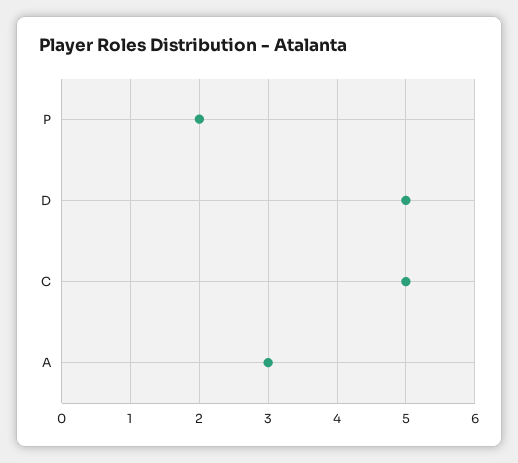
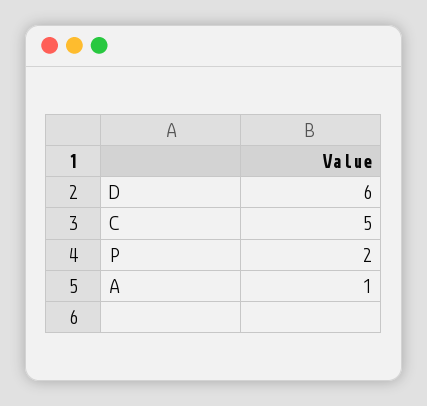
  {
    "P": 2,
-   "D": 5,
+   "D": 6,
    "C": 5,
-   "A": 3
+   "A": 1
  }

